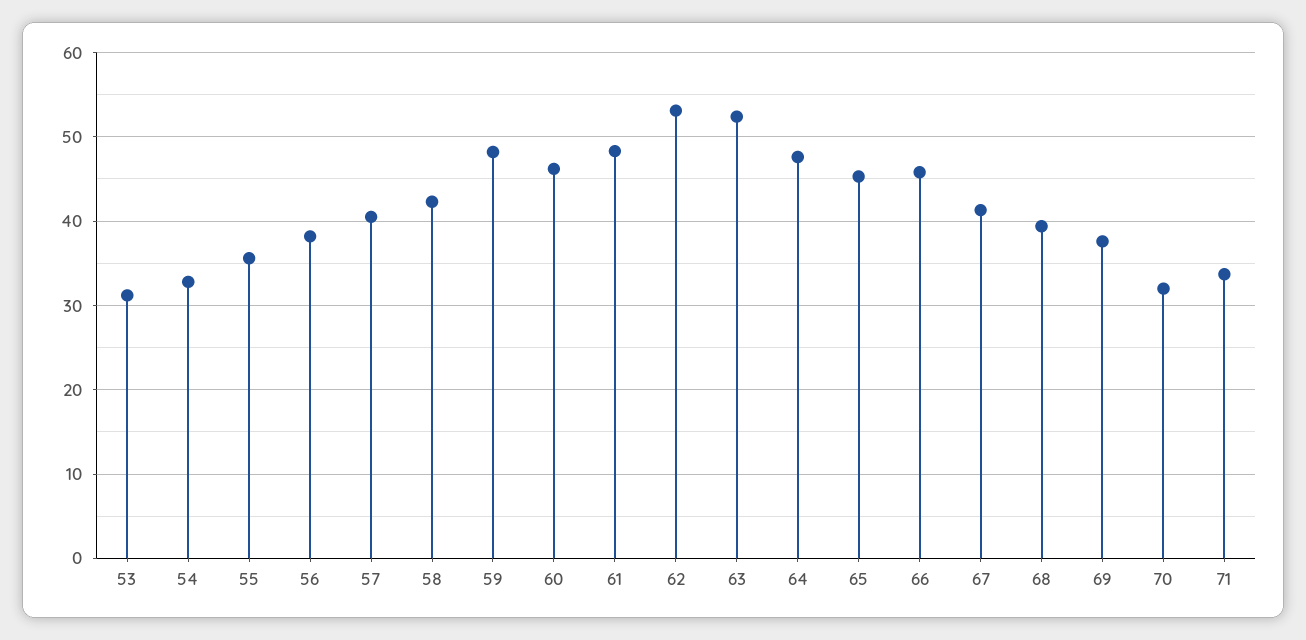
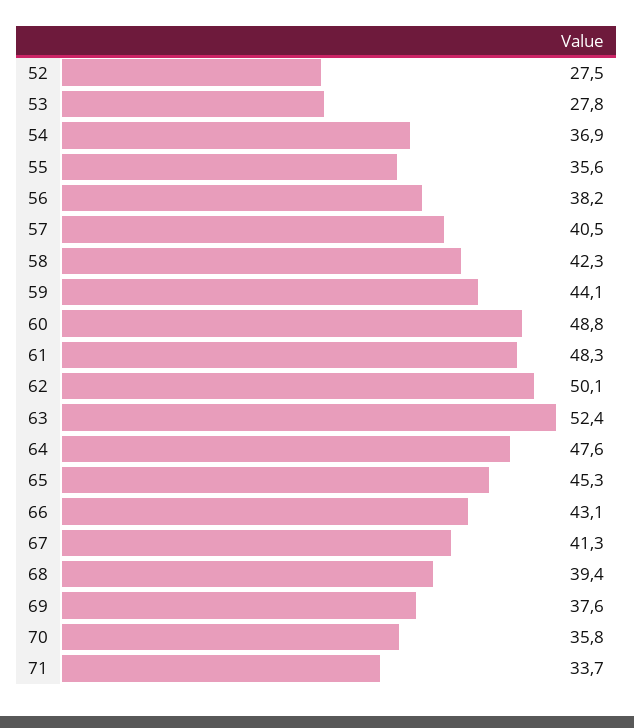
  {
-   "53": 31,
+   "53": 27.8,
-   "54": 33,
+   "54": 36.9,
    "55": 35.6,
    "56": 38.2,
    "57": 40.5,
    "58": 42.3,
-   "59": 48,
+   "59": 44.1,
-   "60": 46,
+   "60": 48.8,
    "61": 48.3,
-   "62": 53,
+   "62": 50.1,
    "63": 52.4,
    "64": 47.6,
    "65": 45.3,
-   "66": 46,
+   "66": 43.1,
    "67": 41.3,
    "68": 39.4,
    "69": 37.6,
-   "70": 32,
+   "70": 35.8,
-   "71": 33.7
+   "71": 33.7,
+   "52": 27.5
  }

